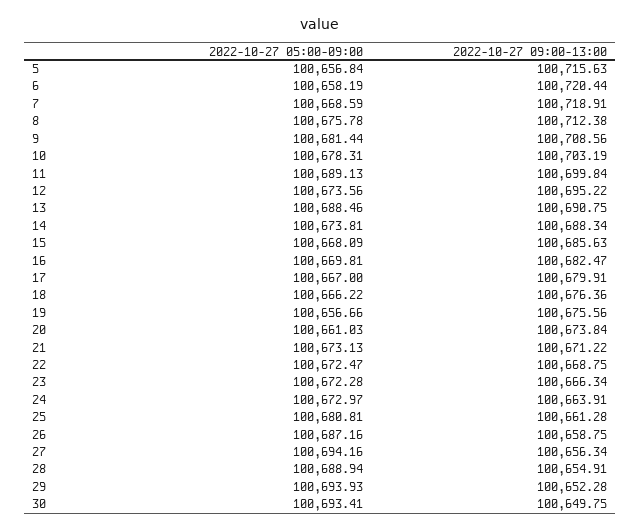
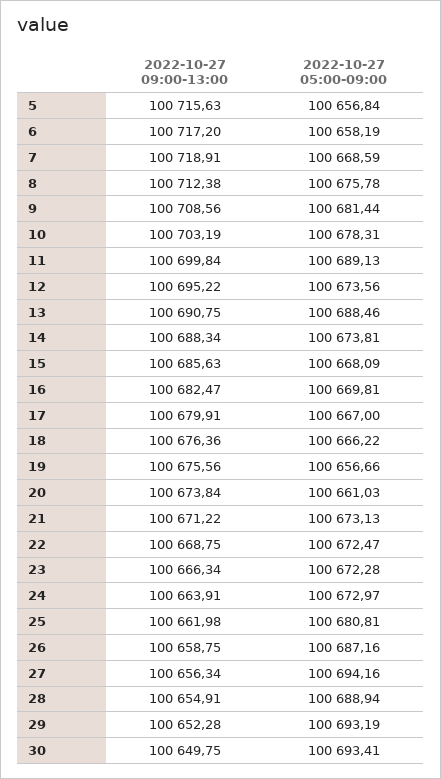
  {
    "2022-10-27 05:00-09:00": {
      "5": 100656.84,
      "6": 100658.19,
      "7": 100668.59,
      "8": 100675.78,
      "9": 100681.44,
      "10": 100678.31,
      "11": 100689.13,
      "12": 100673.56,
      "13": 100688.46,
      "14": 100673.81,
      "15": 100668.09,
      "16": 100669.81,
      "17": 100667,
      "18": 100666.22,
      "19": 100656.66,
      "20": 100661.03,
      "21": 100673.13,
      "22": 100672.47,
      "23": 100672.28,
      "24": 100672.97,
      "25": 100680.81,
      "26": 100687.16,
      "27": 100694.16,
      "28": 100688.94,
-     "29": 100693.93,
+     "29": 100693.19,
      "30": 100693.41
    },
    "2022-10-27 09:00-13:00": {
      "5": 100715.63,
-     "6": 100720.44,
+     "6": 100717.2,
      "7": 100718.91,
      "8": 100712.38,
      "9": 100708.56,
      "10": 100703.19,
      "11": 100699.84,
      "12": 100695.22,
      "13": 100690.75,
      "14": 100688.34,
      "15": 100685.63,
      "16": 100682.47,
      "17": 100679.91,
      "18": 100676.36,
      "19": 100675.56,
      "20": 100673.84,
      "21": 100671.22,
      "22": 100668.75,
      "23": 100666.34,
      "24": 100663.91,
-     "25": 100661.28,
+     "25": 100661.98,
      "26": 100658.75,
      "27": 100656.34,
      "28": 100654.91,
      "29": 100652.28,
      "30": 100649.75
    }
  }

